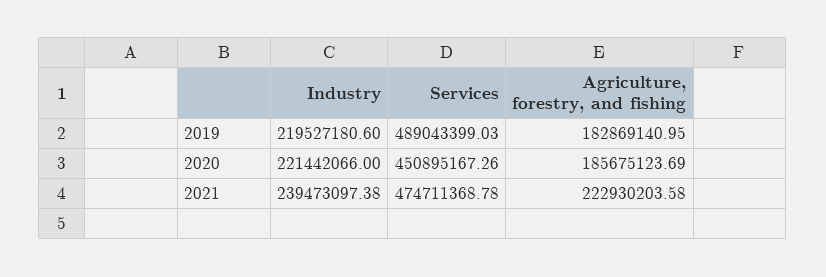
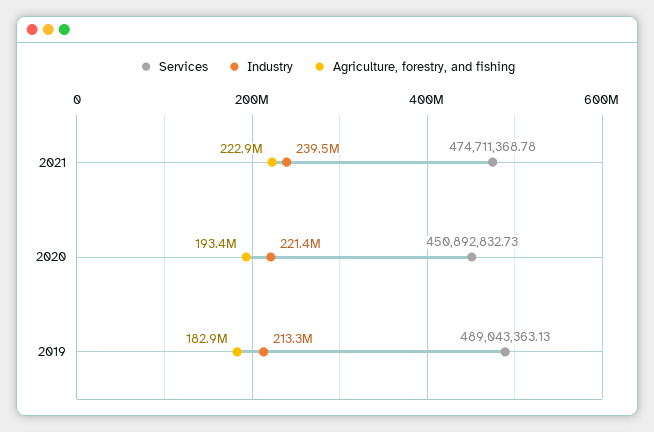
  {
    "Industry": {
-     "2019": 219527180.6,
+     "2019": 213300000,
      "2020": 221442066,
      "2021": 239473097.38
    },
    "Services": {
-     "2019": 489043399.03,
+     "2019": 489043363.13,
-     "2020": 450895167.26,
+     "2020": 450892832.73,
      "2021": 474711368.78
    },
    "Agriculture, forestry, and fishing": {
      "2019": 182869140.95,
-     "2020": 185675123.69,
+     "2020": 193400000,
      "2021": 222930203.58
    }
  }

